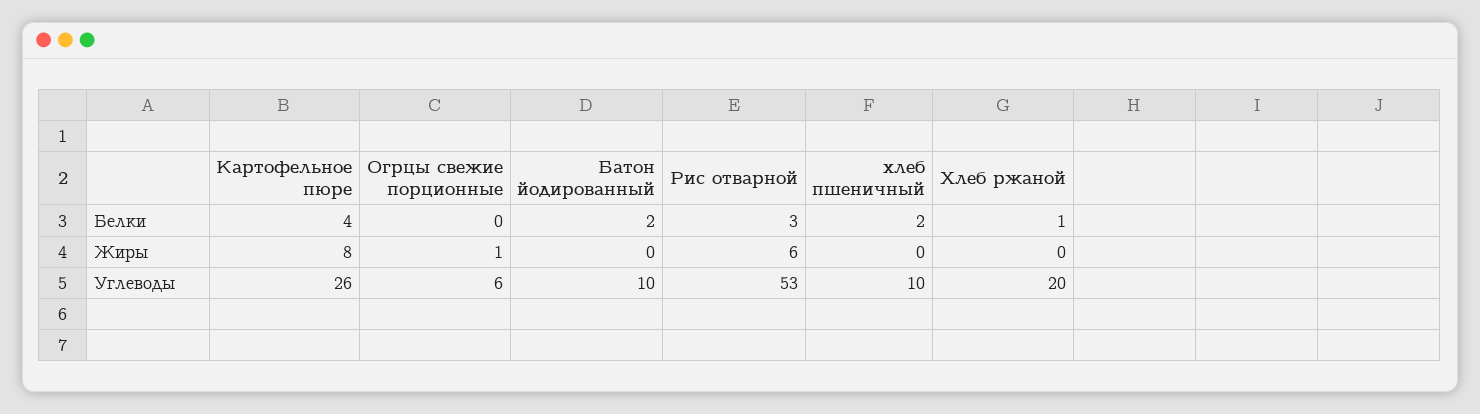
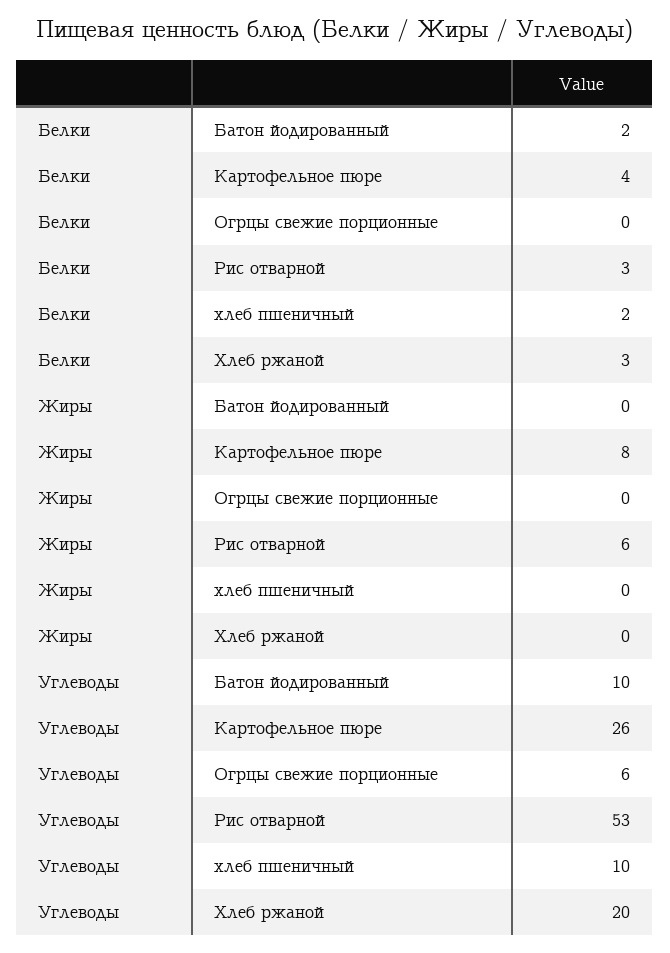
  {
    "Картофельное пюре": {
      "Белки": 4,
      "Жиры": 8,
      "Углеводы": 26
    },
    "Огрцы свежие порционные": {
      "Белки": 0,
-     "Жиры": 1,
+     "Жиры": 0,
      "Углеводы": 6
    },
    "Батон йодированный": {
      "Белки": 2,
      "Жиры": 0,
      "Углеводы": 10
    },
    "Рис отварной": {
      "Белки": 3,
      "Жиры": 6,
      "Углеводы": 53
    },
    "хлеб пшеничный": {
      "Белки": 2,
      "Жиры": 0,
      "Углеводы": 10
    },
    "Хлеб ржаной": {
-     "Белки": 1,
+     "Белки": 3,
      "Жиры": 0,
      "Углеводы": 20
    }
  }

